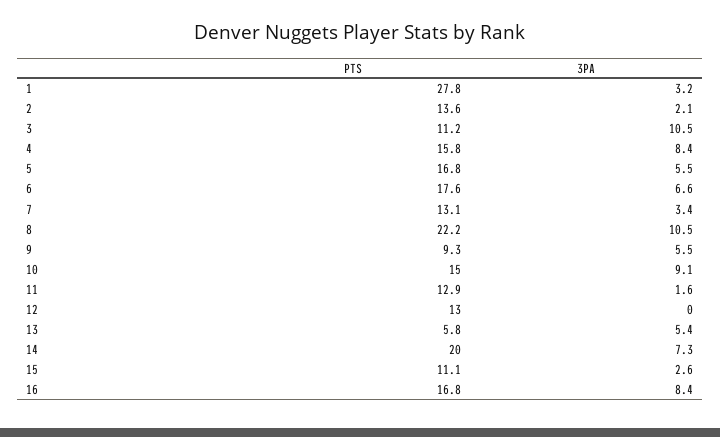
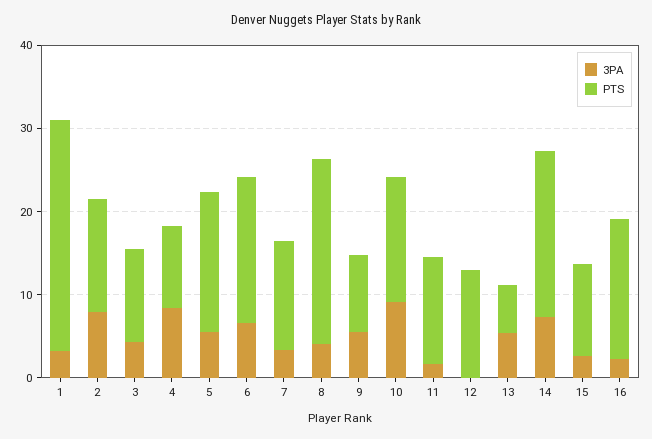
  {
    "PTS": {
      "1": 27.8,
      "2": 13.6,
      "3": 11.2,
-     "4": 15.8,
+     "4": 10,
      "5": 16.8,
      "6": 17.6,
      "7": 13.1,
      "8": 22.2,
      "9": 9.3,
      "10": 15,
      "11": 12.9,
      "12": 13,
      "13": 5.8,
      "14": 20,
      "15": 11.1,
      "16": 16.8
    },
    "3PA": {
      "1": 3.2,
-     "2": 2.1,
+     "2": 8,
-     "3": 10.5,
+     "3": 4,
      "4": 8.4,
      "5": 5.5,
      "6": 6.6,
      "7": 3.4,
-     "8": 10.5,
+     "8": 4,
      "9": 5.5,
      "10": 9.1,
      "11": 1.6,
      "12": 0,
      "13": 5.4,
      "14": 7.3,
      "15": 2.6,
-     "16": 8.4
+     "16": 2
    }
  }

